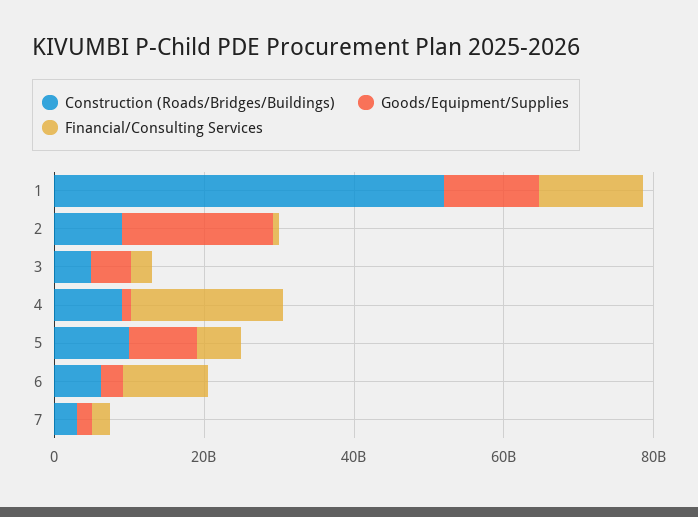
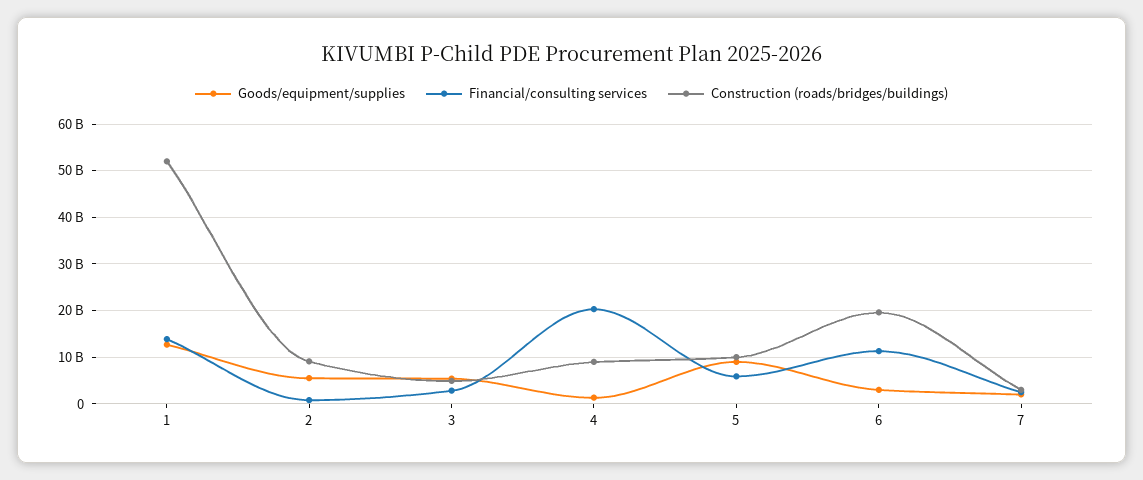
  {
    "Construction (Roads/Bridges/Buildings)": {
      "1": 52000000000,
      "2": 10000000000,
      "3": 4000000000,
      "4": 8000000000,
      "5": 10000000000,
-     "6": 5000000000,
+     "6": 20000000000,
      "7": 4000000000
    },
    "Goods/Equipment/Supplies": {
      "1": 12000000000,
-     "2": 20000000000,
+     "2": 6000000000,
      "3": 6000000000,
      "4": 2000000000,
      "5": 10000000000,
      "6": 4000000000,
      "7": 2000000000
    },
    "Financial/Consulting Services": {
      "1": 14000000000,
      "2": 0,
      "3": 2000000000,
      "4": 20000000000,
      "5": 6000000000,
      "6": 12000000000,
      "7": 2000000000
    }
  }

